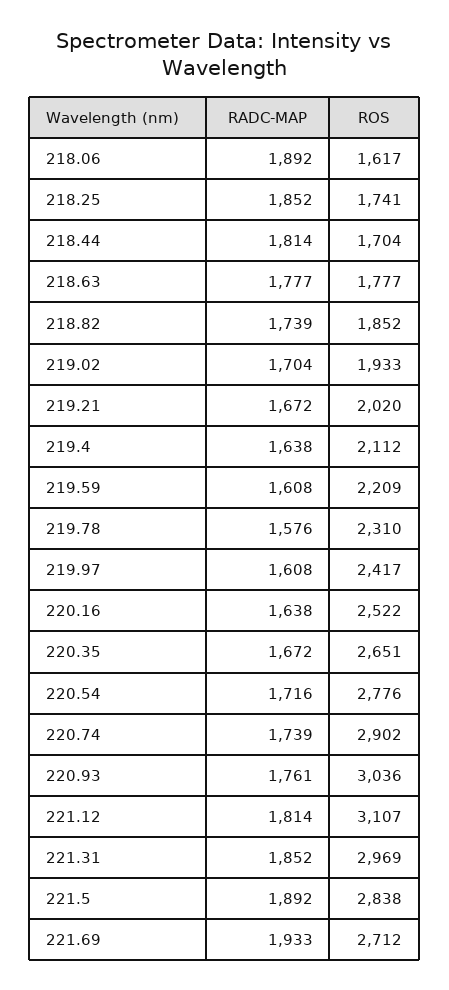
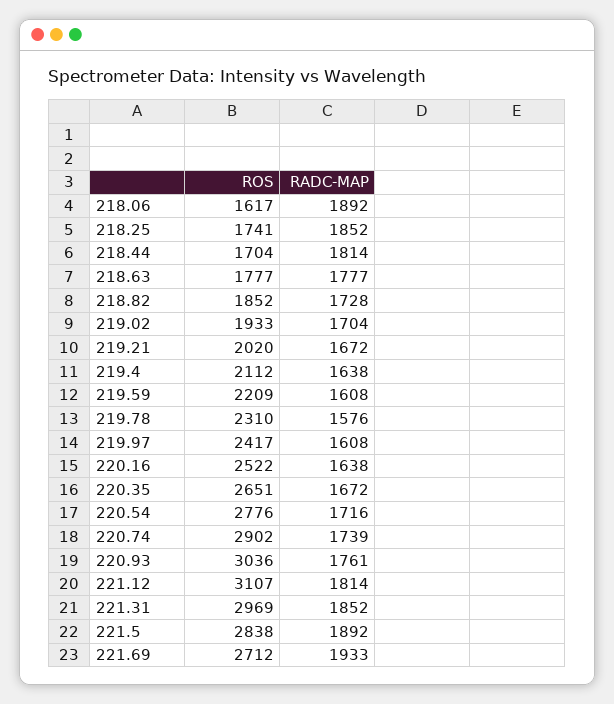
  {
    "RADC-MAP": {
      "218.06": 1892,
      "218.25": 1852,
      "218.44": 1814,
      "218.63": 1777,
-     "218.82": 1739,
+     "218.82": 1728,
      "219.02": 1704,
      "219.21": 1672,
      "219.4": 1638,
      "219.59": 1608,
      "219.78": 1576,
      "219.97": 1608,
      "220.16": 1638,
      "220.35": 1672,
      "220.54": 1716,
      "220.74": 1739,
      "220.93": 1761,
      "221.12": 1814,
      "221.31": 1852,
      "221.5": 1892,
      "221.69": 1933
    },
    "ROS": {
      "218.06": 1617,
      "218.25": 1741,
      "218.44": 1704,
      "218.63": 1777,
      "218.82": 1852,
      "219.02": 1933,
      "219.21": 2020,
      "219.4": 2112,
      "219.59": 2209,
      "219.78": 2310,
      "219.97": 2417,
      "220.16": 2522,
      "220.35": 2651,
      "220.54": 2776,
      "220.74": 2902,
      "220.93": 3036,
      "221.12": 3107,
      "221.31": 2969,
      "221.5": 2838,
      "221.69": 2712
    }
  }

